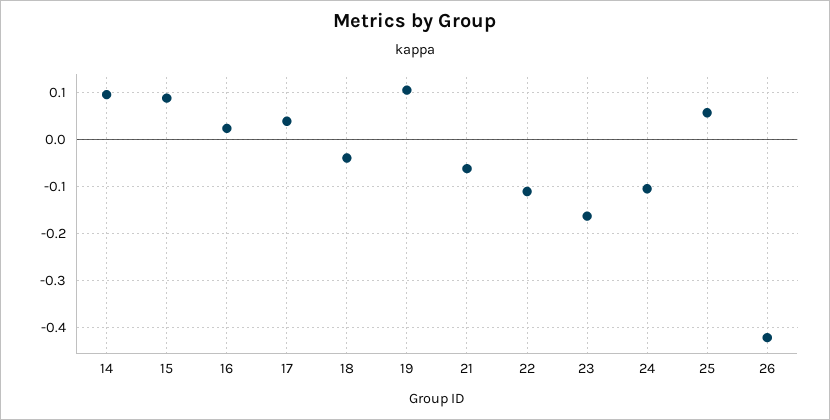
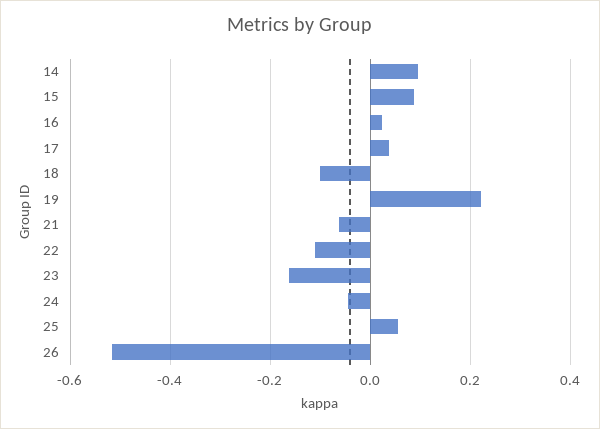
  {
    "14": 0.1,
    "15": 0.08,
    "16": 0.02,
    "17": 0.04,
-   "18": -0.04,
+   "18": -0.1,
-   "19": 0.1,
+   "19": 0.22,
    "21": -0.06,
    "22": -0.12,
    "23": -0.16,
-   "24": -0.1,
+   "24": -0.04,
    "25": 0.06,
-   "26": -0.42
+   "26": -0.52
  }

